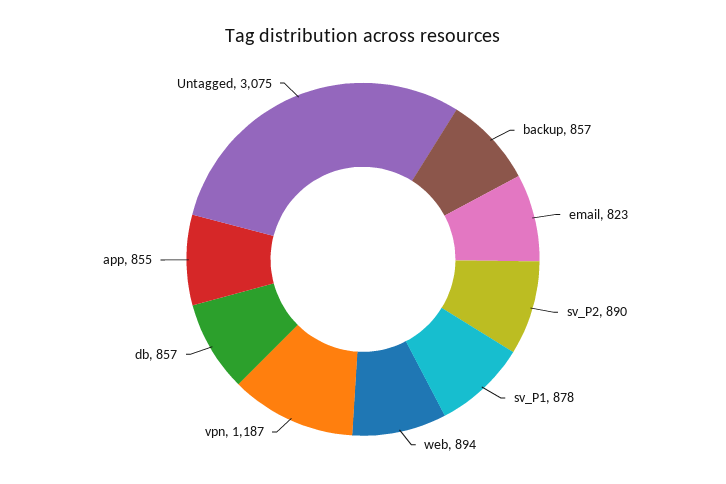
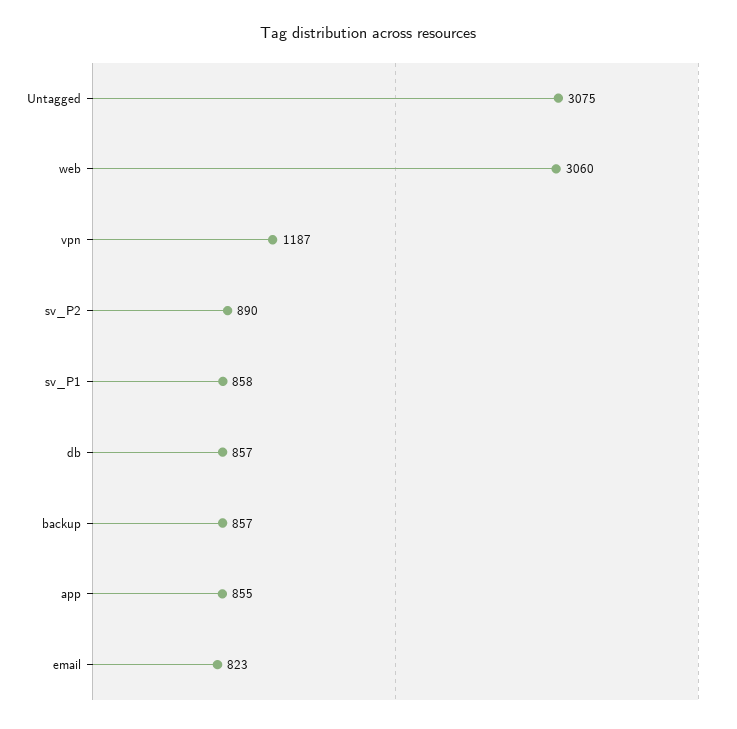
  {
    "backup": 857,
    "email": 823,
    "sv_P2": 890,
-   "sv_P1": 878,
+   "sv_P1": 858,
-   "web": 894,
+   "web": 3060,
    "vpn": 1187,
    "db": 857,
    "app": 855,
    "Untagged": 3075
  }

